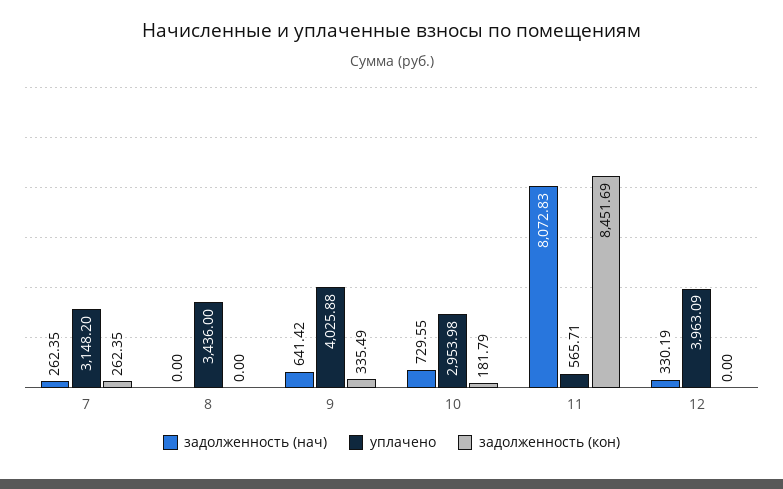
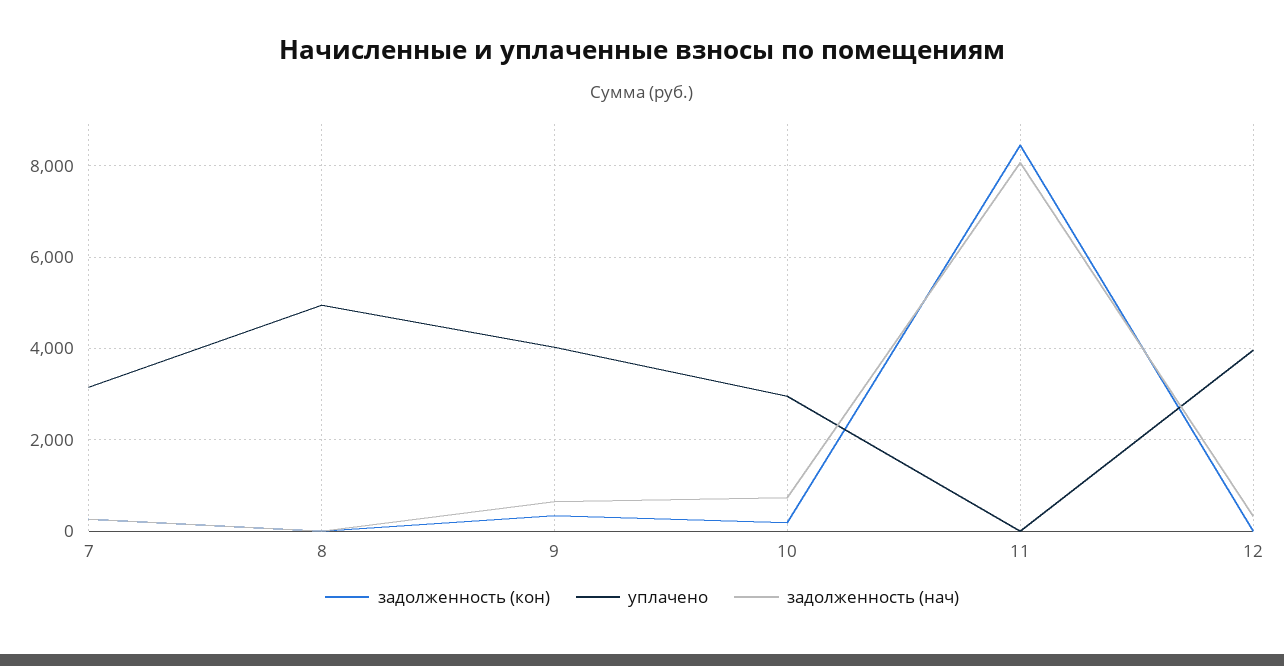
  {
    "задолженность (нач)": {
      "7": 262.35,
      "8": 0,
      "9": 641.42,
      "10": 729.55,
      "11": 8072.83,
      "12": 330.19
    },
    "уплачено": {
      "7": 3148.2,
-     "8": 3436,
+     "8": 5000,
      "9": 4025.88,
      "10": 2953.98,
-     "11": 565.71,
+     "11": 0,
      "12": 3963.09
    },
    "задолженность (кон)": {
      "7": 262.35,
      "8": 0,
      "9": 335.49,
      "10": 181.79,
      "11": 8451.69,
      "12": 0
    }
  }

